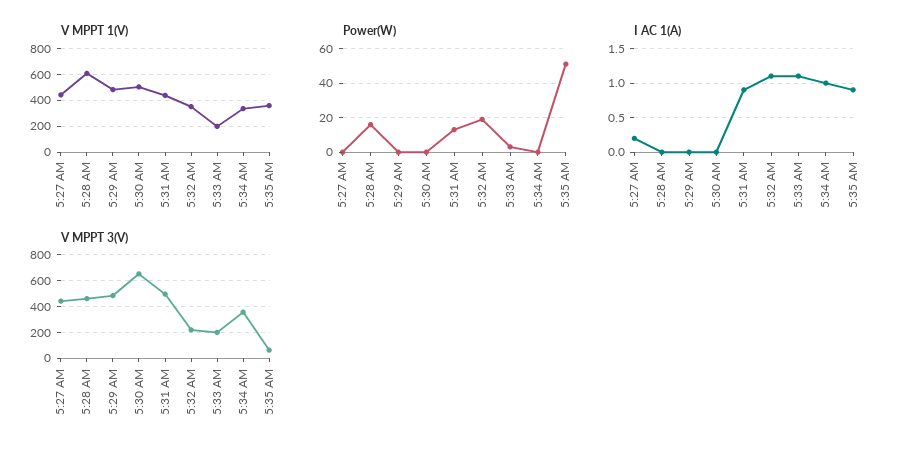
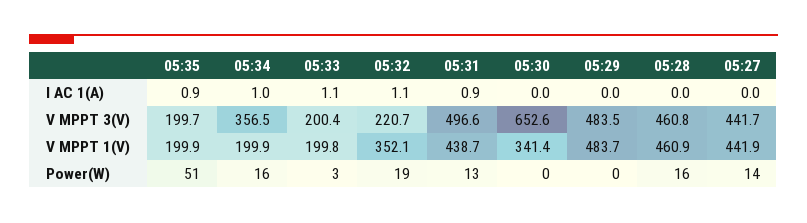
  {
    "V MPPT 1(V)": {
      "5:27 AM": 441.9,
-     "5:28 AM": 600,
+     "5:28 AM": 460.9,
      "5:29 AM": 483.7,
-     "5:30 AM": 500,
+     "5:30 AM": 341.4,
      "5:31 AM": 438.7,
      "5:32 AM": 352.1,
      "5:33 AM": 199.8,
-     "5:34 AM": 350,
+     "5:34 AM": 199.9,
-     "5:35 AM": 350
+     "5:35 AM": 199.9
    },
    "Power(W)": {
-     "5:27 AM": 0,
+     "5:27 AM": 14,
      "5:28 AM": 16,
      "5:29 AM": 0,
      "5:30 AM": 0,
      "5:31 AM": 13,
      "5:32 AM": 19,
      "5:33 AM": 3,
-     "5:34 AM": 0,
+     "5:34 AM": 16,
      "5:35 AM": 51
    },
    "I AC 1(A)": {
-     "5:27 AM": 0.2,
+     "5:27 AM": 0,
      "5:28 AM": 0,
      "5:29 AM": 0,
      "5:30 AM": 0,
      "5:31 AM": 0.9,
      "5:32 AM": 1.1,
      "5:33 AM": 1.1,
      "5:34 AM": 1,
      "5:35 AM": 0.9
    },
    "V MPPT 3(V)": {
      "5:27 AM": 441.7,
      "5:28 AM": 460.8,
      "5:29 AM": 483.5,
      "5:30 AM": 652.6,
      "5:31 AM": 496.6,
      "5:32 AM": 220.7,
      "5:33 AM": 200.4,
      "5:34 AM": 356.5,
-     "5:35 AM": 50
+     "5:35 AM": 199.7
    }
  }

